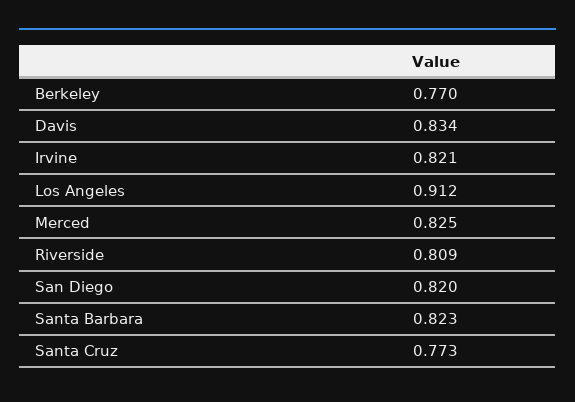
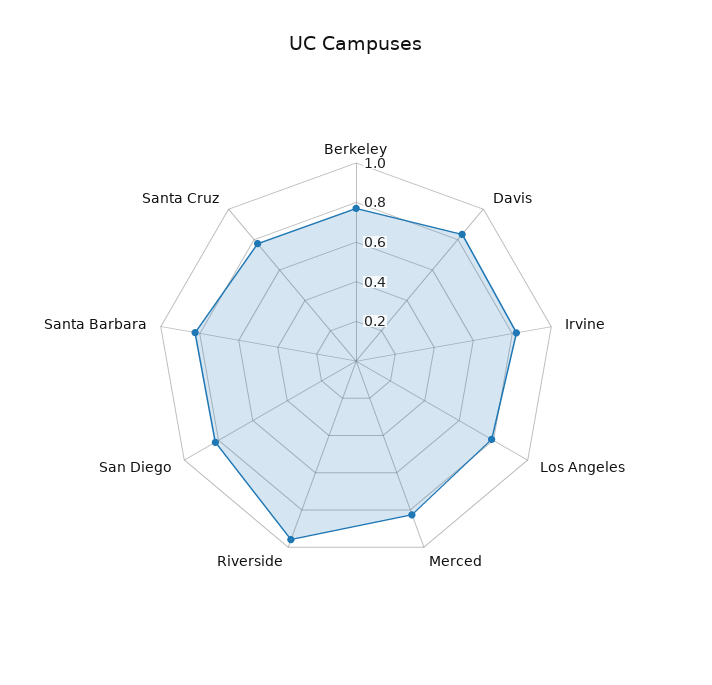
  {
    "Berkeley": 0.77,
    "Davis": 0.834,
    "Irvine": 0.821,
-   "Los Angeles": 0.912,
+   "Los Angeles": 0.8,
    "Merced": 0.825,
-   "Riverside": 0.809,
+   "Riverside": 0.95,
    "San Diego": 0.82,
    "Santa Barbara": 0.823,
    "Santa Cruz": 0.773
  }

